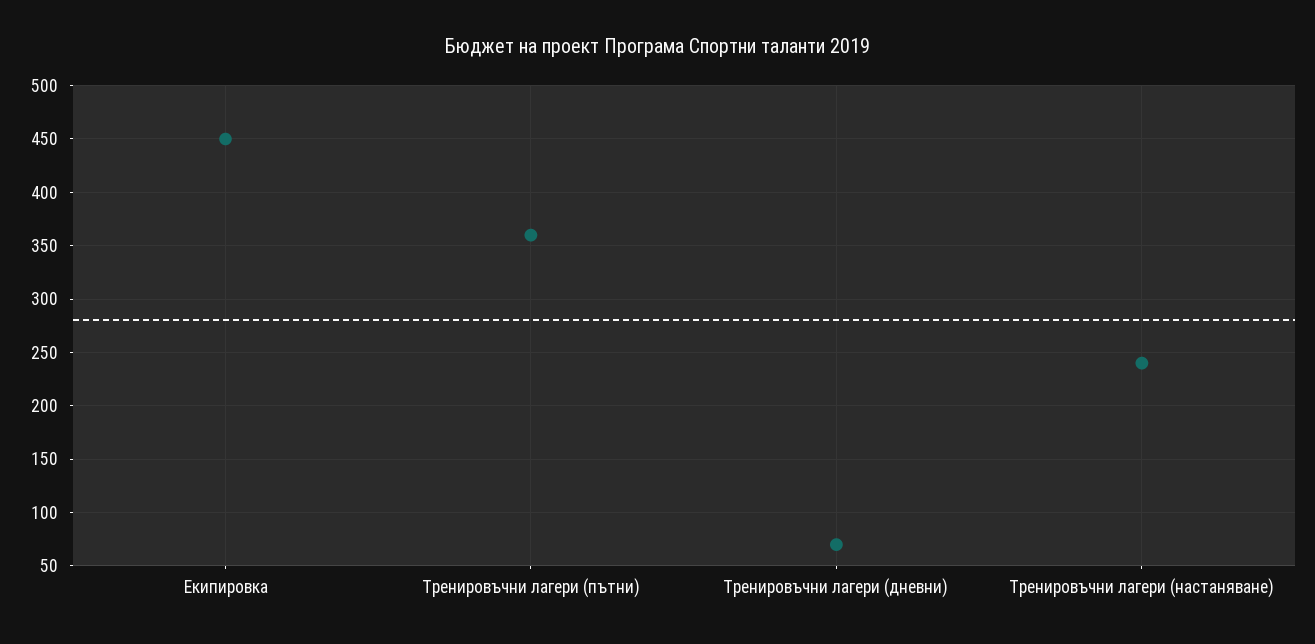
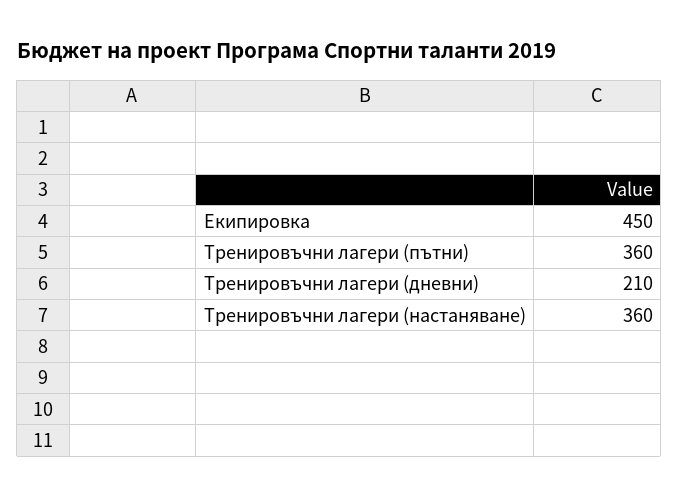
  {
    "Екипировка": 450,
    "Тренировъчни лагери (пътни)": 360,
-   "Тренировъчни лагери (дневни)": 70,
+   "Тренировъчни лагери (дневни)": 210,
-   "Тренировъчни лагери (настаняване)": 240
+   "Тренировъчни лагери (настаняване)": 360
  }

